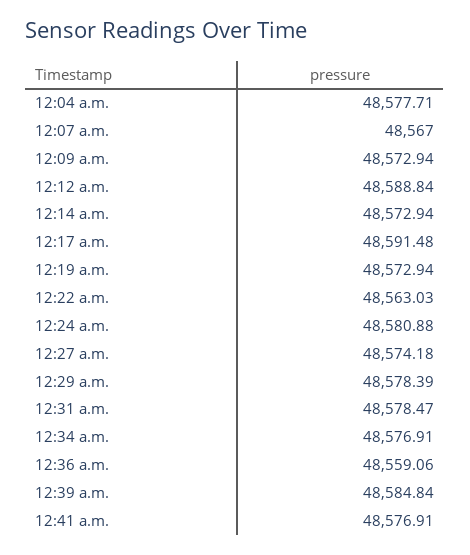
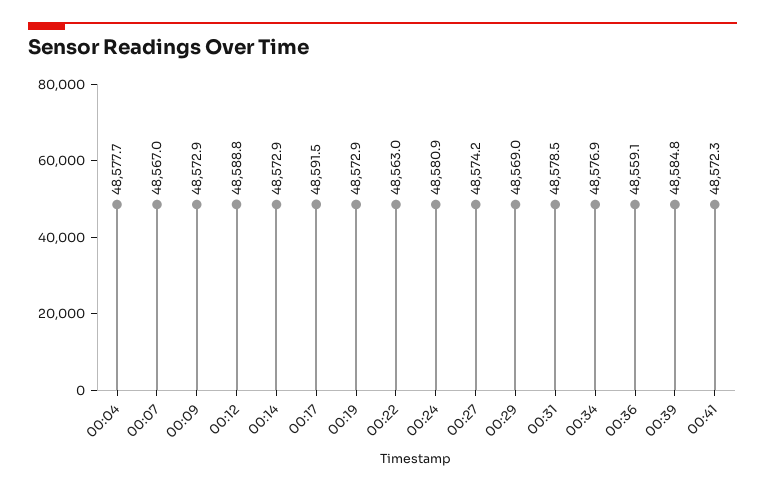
  {
    "12:04 a.m.": 48577.71,
    "12:07 a.m.": 48567,
    "12:09 a.m.": 48572.94,
    "12:12 a.m.": 48588.84,
    "12:14 a.m.": 48572.94,
    "12:17 a.m.": 48591.48,
    "12:19 a.m.": 48572.94,
    "12:22 a.m.": 48563.03,
    "12:24 a.m.": 48580.88,
    "12:27 a.m.": 48574.18,
-   "12:29 a.m.": 48578.39,
+   "12:29 a.m.": 48569,
    "12:31 a.m.": 48578.47,
    "12:34 a.m.": 48576.91,
    "12:36 a.m.": 48559.06,
    "12:39 a.m.": 48584.84,
-   "12:41 a.m.": 48576.91
+   "12:41 a.m.": 48572.3
  }

